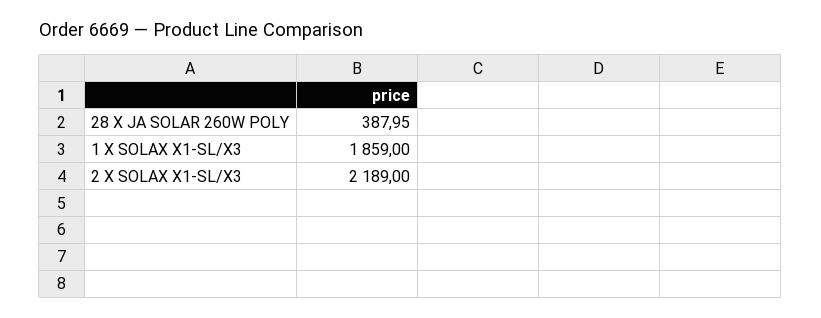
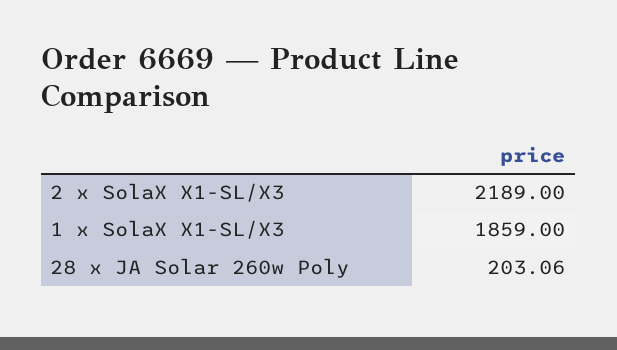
  {
-   "28 X JA SOLAR 260W POLY": 387.95,
+   "28 X JA SOLAR 260W POLY": 203.06,
    "1 X SOLAX X1-SL/X3": 1859,
    "2 X SOLAX X1-SL/X3": 2189
  }

